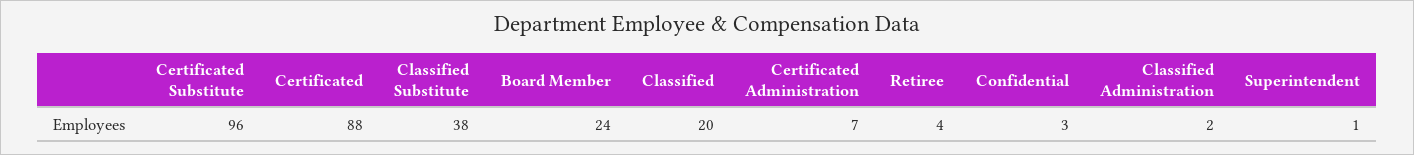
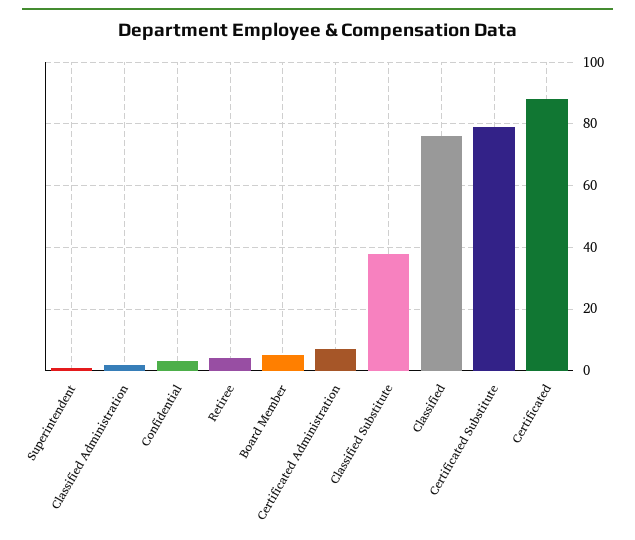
  {
-   "Certificated Substitute": 96,
+   "Certificated Substitute": 80,
    "Certificated": 88,
    "Classified Substitute": 38,
-   "Board Member": 24,
+   "Board Member": 5,
-   "Classified": 20,
+   "Classified": 75,
    "Certificated Administration": 7,
    "Retiree": 4,
    "Confidential": 3,
    "Classified Administration": 2,
    "Superintendent": 1
  }

